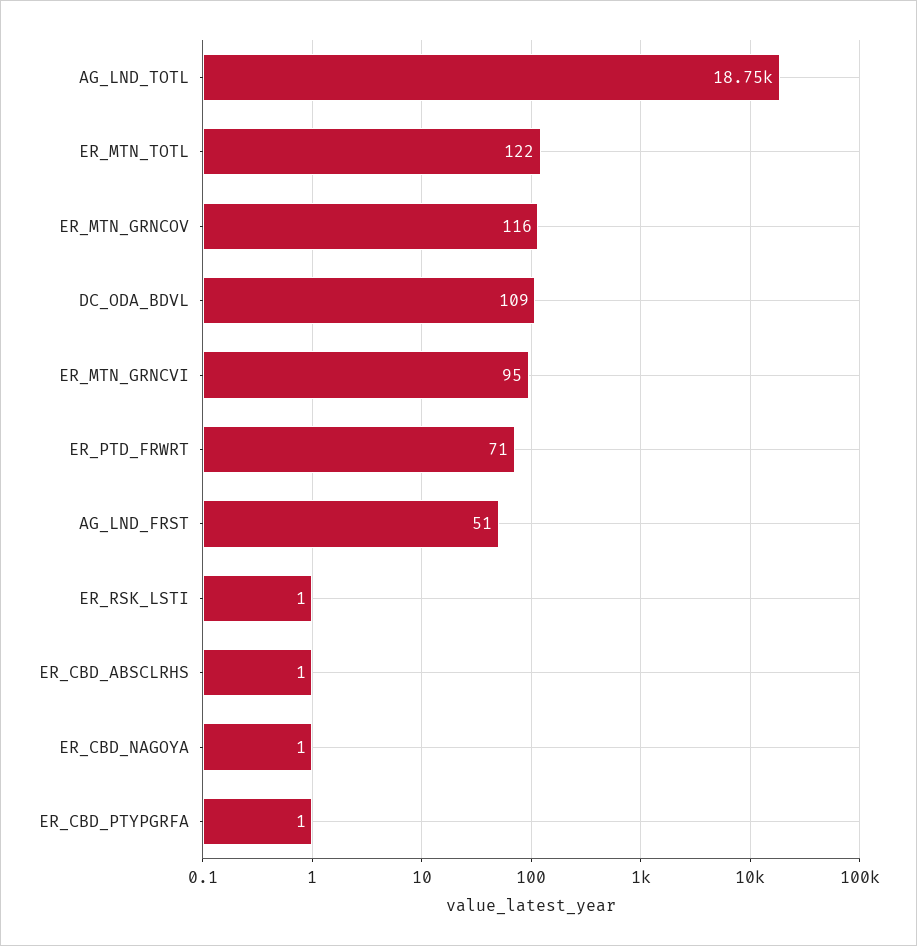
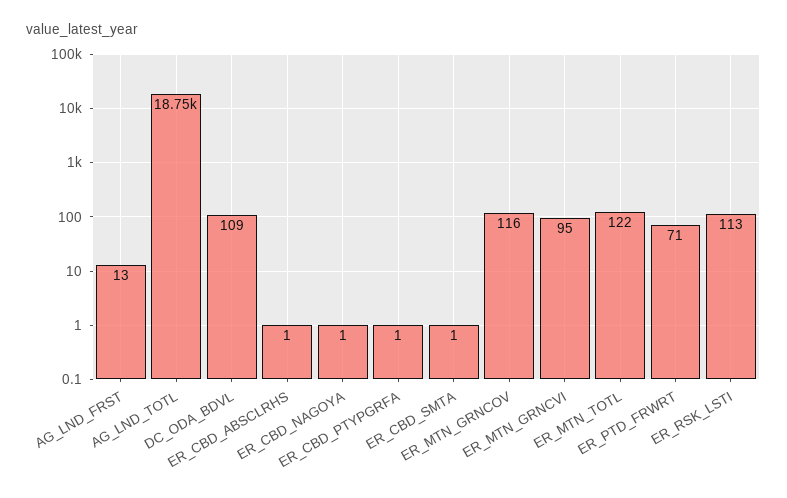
  {
    "AG_LND_TOTL": 18750,
    "ER_MTN_TOTL": 122,
    "ER_MTN_GRNCOV": 116,
    "DC_ODA_BDVL": 109,
    "ER_MTN_GRNCVI": 95,
    "ER_PTD_FRWRT": 71,
-   "AG_LND_FRST": 51,
+   "AG_LND_FRST": 13,
-   "ER_RSK_LSTI": 1,
+   "ER_RSK_LSTI": 113,
    "ER_CBD_ABSCLRHS": 1,
    "ER_CBD_NAGOYA": 1,
-   "ER_CBD_PTYPGRFA": 1
+   "ER_CBD_PTYPGRFA": 1,
+   "ER_CBD_SMTA": 1
  }

